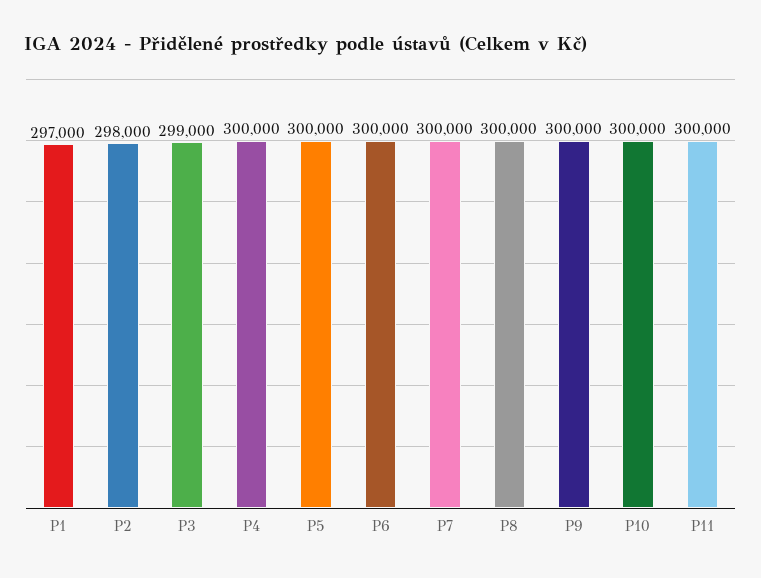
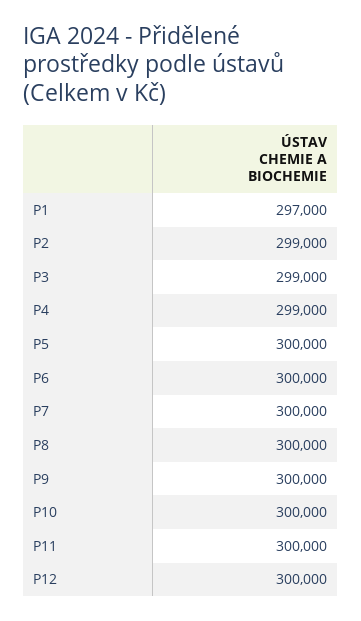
  {
    "P1": 297000,
-   "P2": 298000,
+   "P2": 299000,
    "P3": 299000,
-   "P4": 300000,
+   "P4": 299000,
    "P5": 300000,
    "P6": 300000,
    "P7": 300000,
    "P8": 300000,
    "P9": 300000,
    "P10": 300000,
-   "P11": 300000
+   "P11": 300000,
+   "P12": 300000
  }

